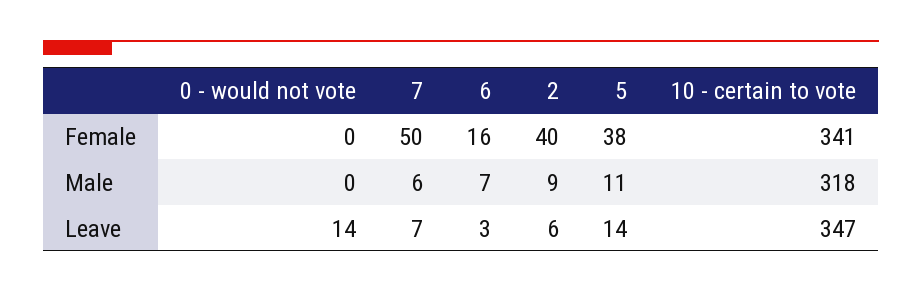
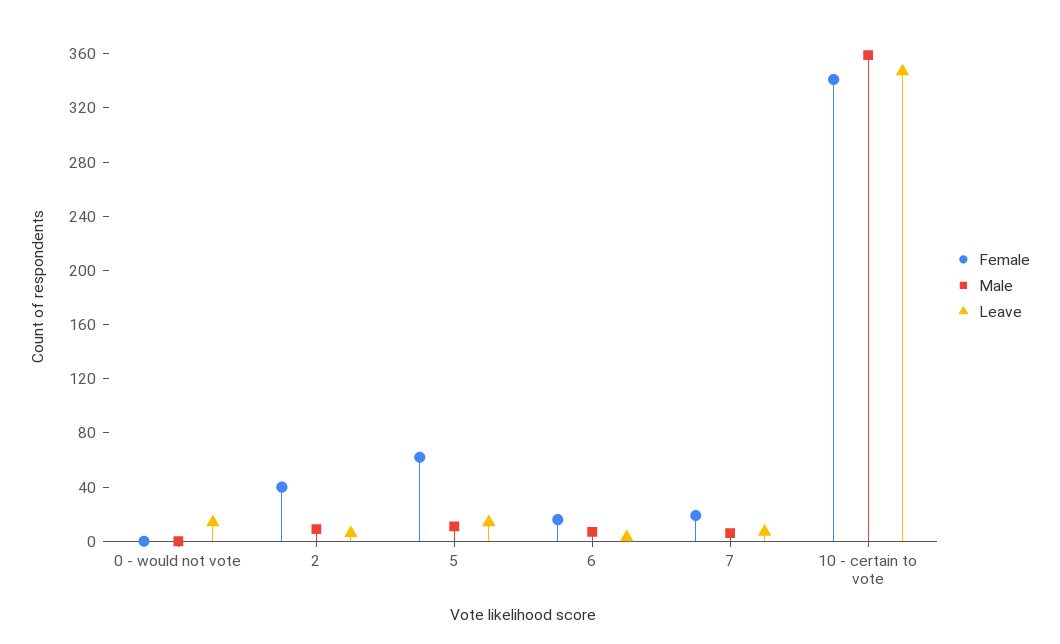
  {
    "Female": {
      "0 - would not vote": 0,
-     "7": 50,
+     "7": 20,
      "6": 16,
      "2": 40,
-     "5": 38,
+     "5": 60,
      "10 - certain to vote": 341
    },
    "Male": {
      "0 - would not vote": 0,
      "7": 6,
      "6": 7,
      "2": 9,
      "5": 11,
-     "10 - certain to vote": 318
+     "10 - certain to vote": 360
    },
    "Leave": {
      "0 - would not vote": 14,
      "7": 7,
      "6": 3,
      "2": 6,
      "5": 14,
      "10 - certain to vote": 347
    }
  }

